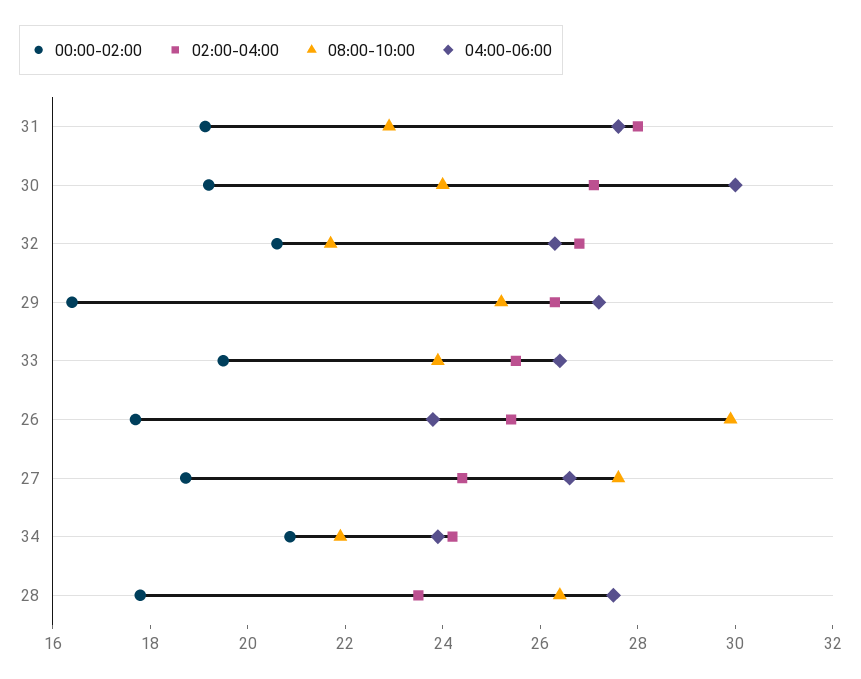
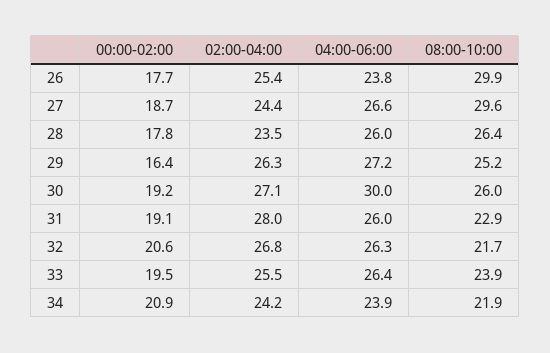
  {
    "00:00-02:00": {
      "31": 19.1,
      "30": 19.2,
      "32": 20.6,
      "29": 16.4,
      "33": 19.5,
      "26": 17.7,
      "27": 18.7,
      "34": 20.9,
      "28": 17.8
    },
    "02:00-04:00": {
      "31": 28,
      "30": 27.1,
      "32": 26.8,
      "29": 26.3,
      "33": 25.5,
      "26": 25.4,
      "27": 24.4,
      "34": 24.2,
      "28": 23.5
    },
    "08:00-10:00": {
      "31": 22.9,
-     "30": 24,
+     "30": 26,
      "32": 21.7,
      "29": 25.2,
      "33": 23.9,
      "26": 29.9,
-     "27": 27.5,
+     "27": 29.6,
      "34": 21.9,
      "28": 26.4
    },
    "04:00-06:00": {
-     "31": 27.5,
+     "31": 26,
      "30": 30,
      "32": 26.3,
      "29": 27.2,
      "33": 26.4,
      "26": 23.8,
      "27": 26.6,
      "34": 23.9,
-     "28": 27.5
+     "28": 26
    }
  }

